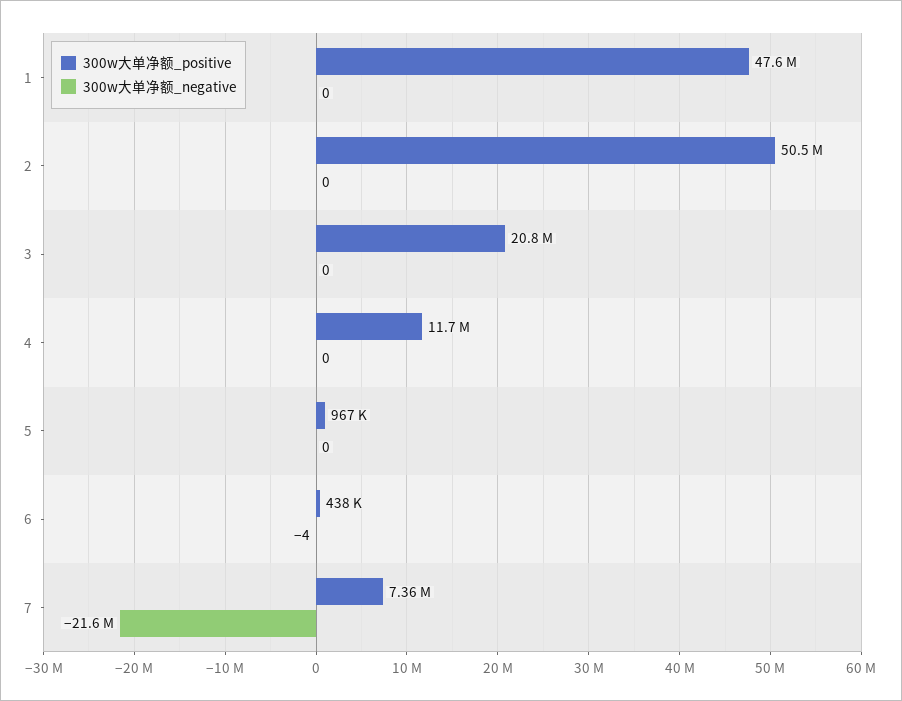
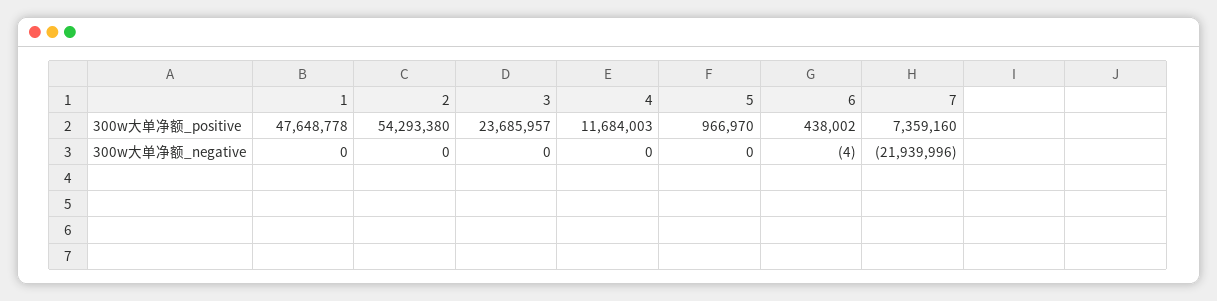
  {
    "300w大单净额_positive": {
      "1": 47648778,
-     "2": 50500000,
+     "2": 54293380,
-     "3": 20800000,
+     "3": 23685957,
      "4": 11684003,
      "5": 966970,
      "6": 438002,
      "7": 7359160
    },
    "300w大单净额_negative": {
      "1": 0,
      "2": 0,
      "3": 0,
      "4": 0,
      "5": 0,
      "6": -4,
-     "7": -21600000
+     "7": -21939996
    }
  }

